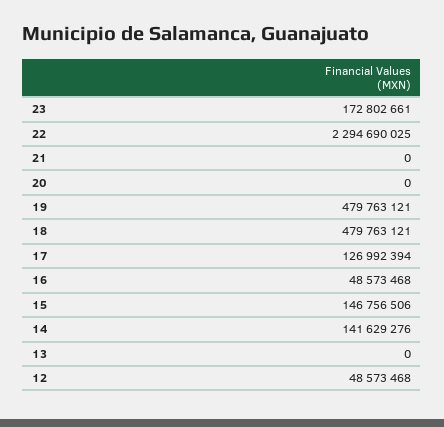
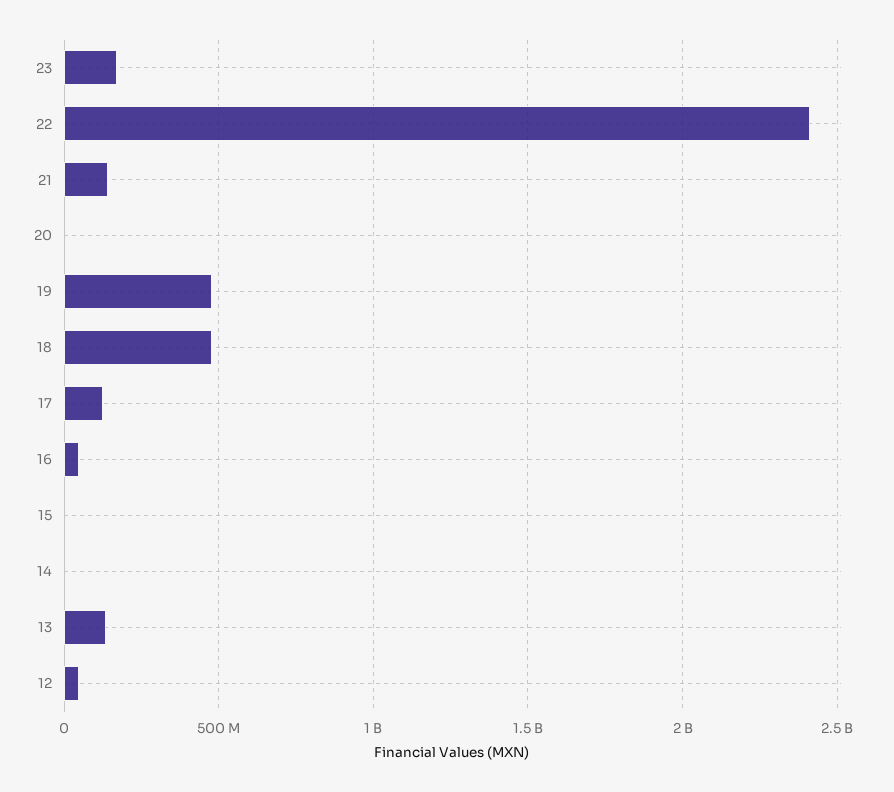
  {
    "23": 172802661,
-   "22": 2294690025,
+   "22": 2400000000,
-   "21": 0,
+   "21": 150000000,
    "20": 0,
    "19": 479763121,
    "18": 479763121,
    "17": 126992394,
    "16": 48573468,
-   "15": 146756506,
+   "15": 0,
-   "14": 141629276,
+   "14": 0,
-   "13": 0,
+   "13": 150000000,
    "12": 48573468
  }

